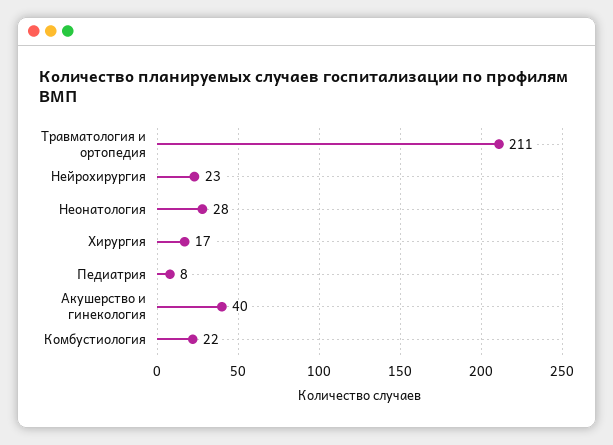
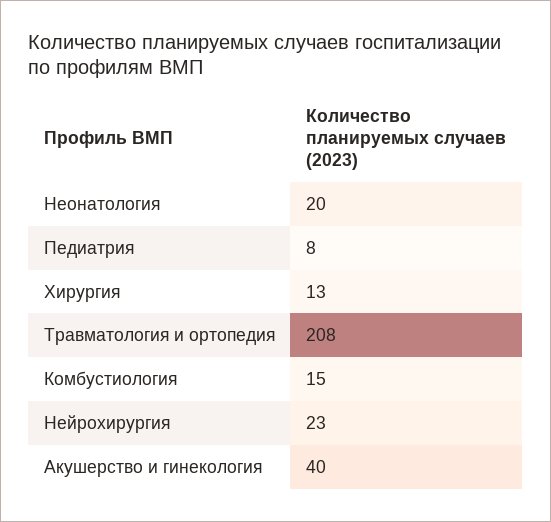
  {
-   "Травматология и ортопедия": 211,
+   "Травматология и ортопедия": 208,
    "Нейрохирургия": 23,
-   "Неонатология": 28,
+   "Неонатология": 20,
-   "Хирургия": 17,
+   "Хирургия": 13,
    "Педиатрия": 8,
    "Акушерство и гинекология": 40,
-   "Комбустиология": 22
+   "Комбустиология": 15
  }

